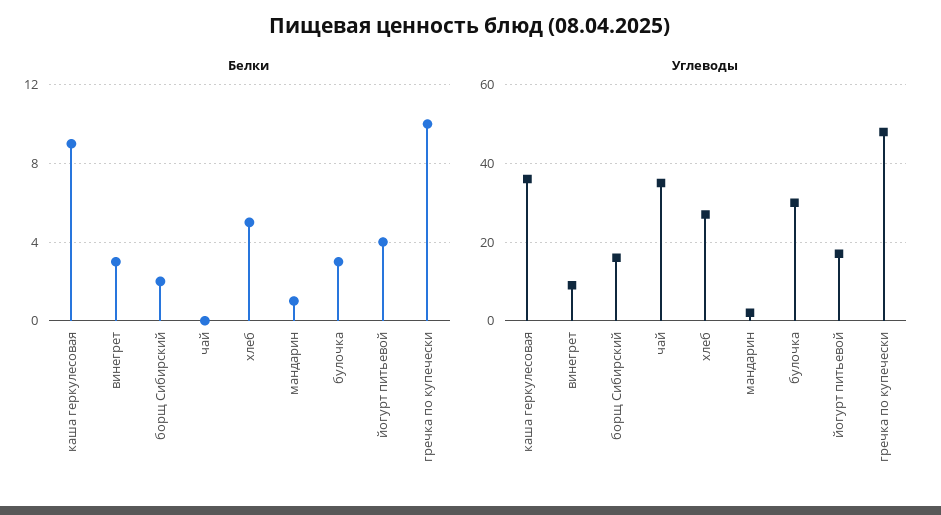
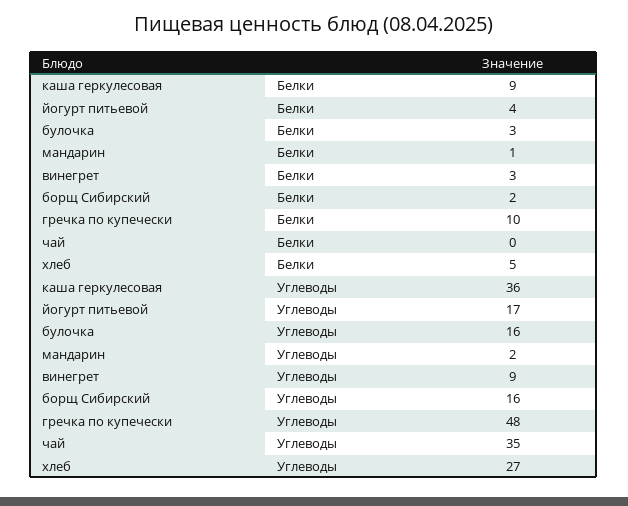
  {
    "Белки": {
      "каша геркулесовая": 9,
      "винегрет": 3,
      "борщ Сибирский": 2,
      "чай": 0,
      "хлеб": 5,
      "мандарин": 1,
      "булочка": 3,
      "йогурт питьевой": 4,
      "гречка по купечески": 10
    },
    "Углеводы": {
      "каша геркулесовая": 36,
      "винегрет": 9,
      "борщ Сибирский": 16,
      "чай": 35,
      "хлеб": 27,
      "мандарин": 2,
-     "булочка": 30,
+     "булочка": 16,
      "йогурт питьевой": 17,
      "гречка по купечески": 48
    }
  }

